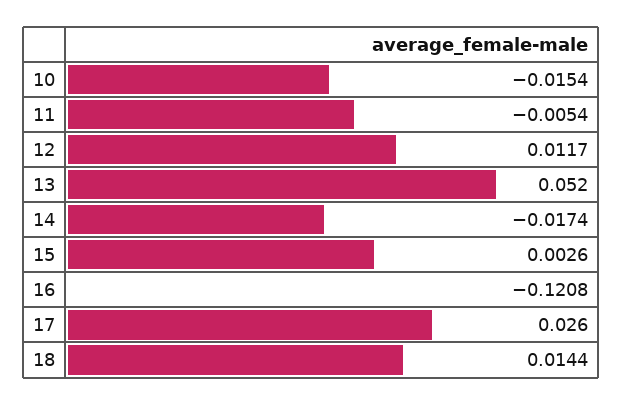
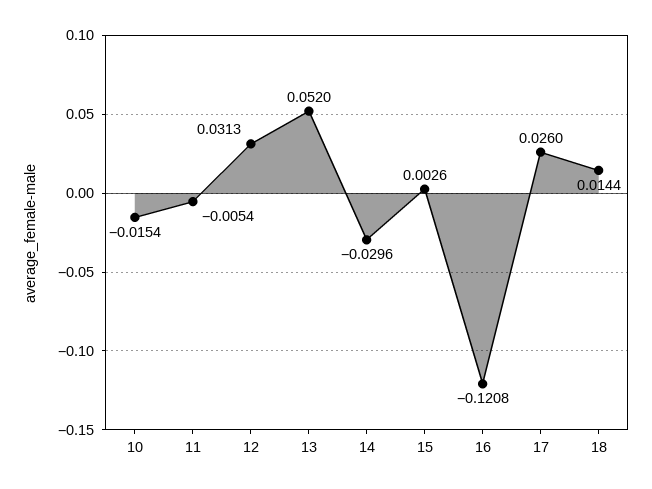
  {
    "10": -0.0154,
    "11": -0.0054,
-   "12": 0.0117,
+   "12": 0.0313,
    "13": 0.052,
-   "14": -0.0174,
+   "14": -0.0296,
    "15": 0.0026,
    "16": -0.1208,
    "17": 0.026,
    "18": 0.0144
  }

